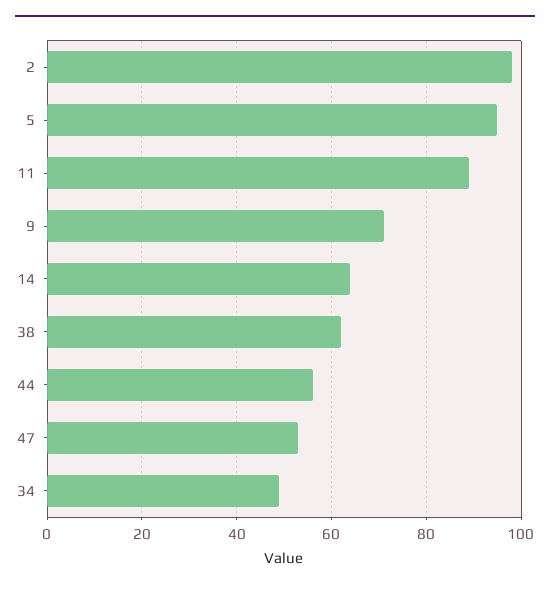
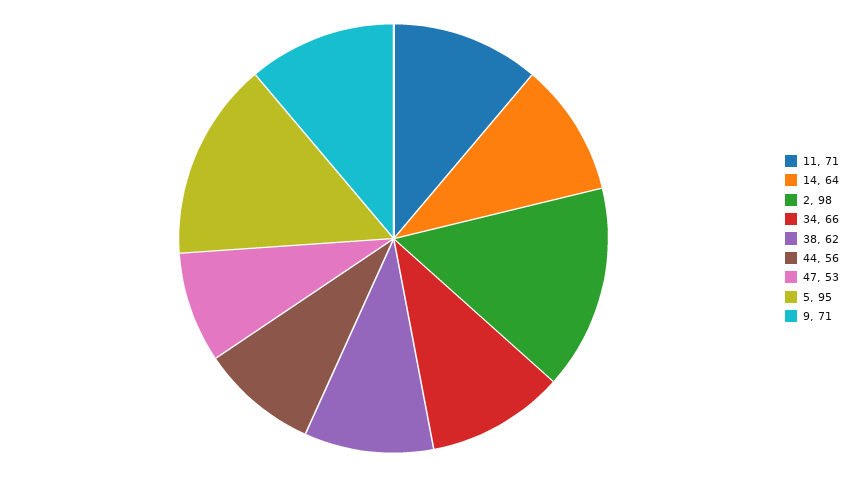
  {
    "2": 98,
    "5": 95,
-   "11": 90,
+   "11": 71,
    "9": 71,
    "14": 64,
    "38": 62,
    "44": 56,
    "47": 53,
-   "34": 50
+   "34": 66
  }

